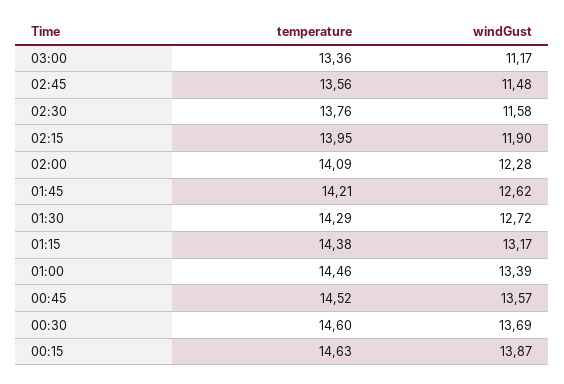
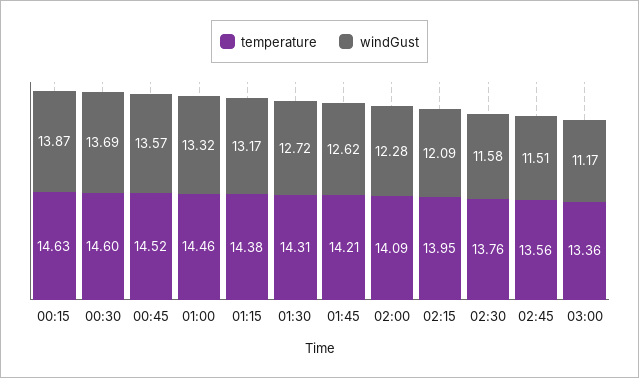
  {
    "temperature": {
      "03:00": 13.36,
      "02:45": 13.56,
      "02:30": 13.76,
      "02:15": 13.95,
      "02:00": 14.09,
      "01:45": 14.21,
-     "01:30": 14.29,
+     "01:30": 14.31,
      "01:15": 14.38,
      "01:00": 14.46,
      "00:45": 14.52,
      "00:30": 14.6,
      "00:15": 14.63
    },
    "windGust": {
      "03:00": 11.17,
-     "02:45": 11.48,
+     "02:45": 11.51,
      "02:30": 11.58,
-     "02:15": 11.9,
+     "02:15": 12.09,
      "02:00": 12.28,
      "01:45": 12.62,
      "01:30": 12.72,
      "01:15": 13.17,
-     "01:00": 13.39,
+     "01:00": 13.32,
      "00:45": 13.57,
      "00:30": 13.69,
      "00:15": 13.87
    }
  }

